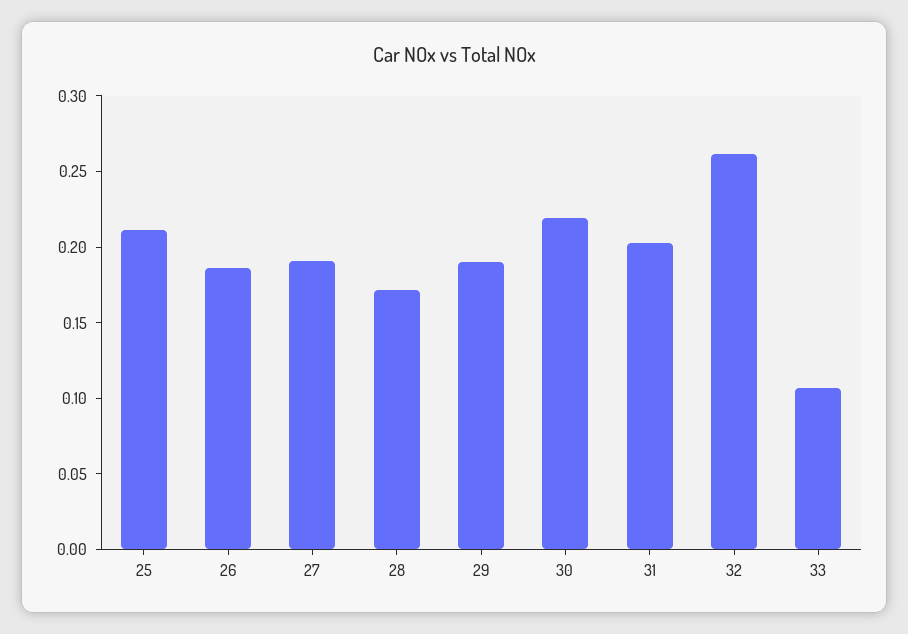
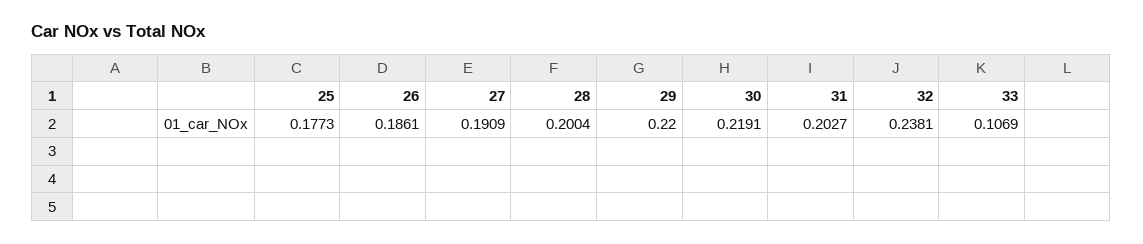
  {
-   "25": 0.21,
+   "25": 0.1773,
    "26": 0.1861,
    "27": 0.1909,
-   "28": 0.17,
+   "28": 0.2004,
-   "29": 0.19,
+   "29": 0.22,
    "30": 0.2191,
    "31": 0.2027,
-   "32": 0.26,
+   "32": 0.2381,
    "33": 0.1069
  }

